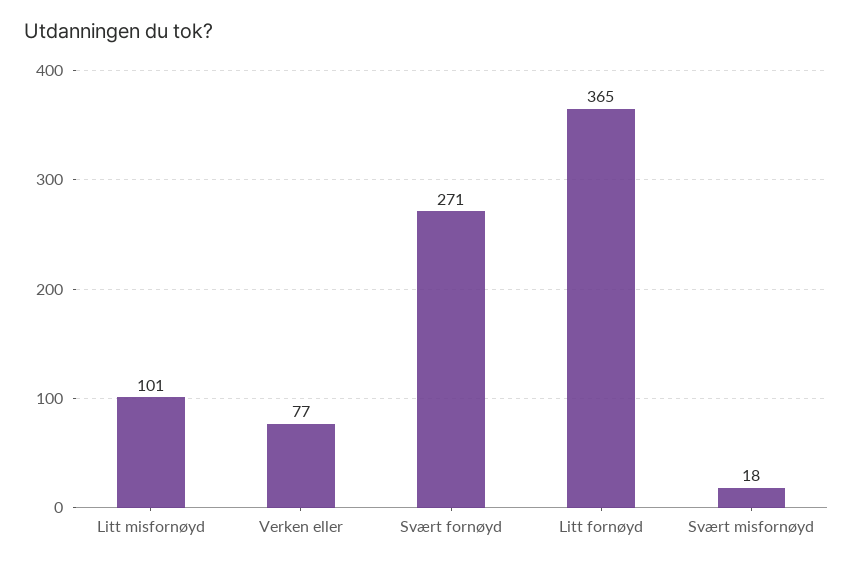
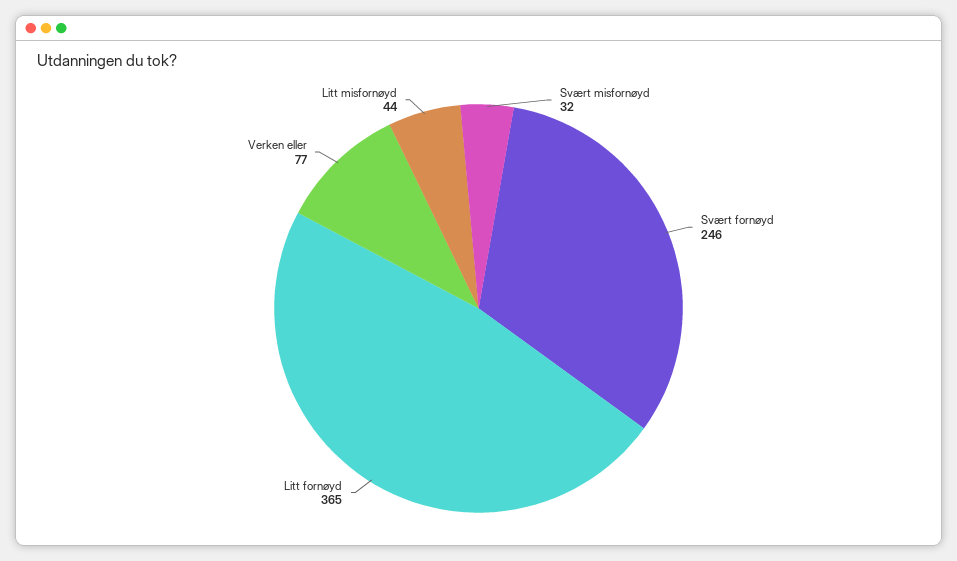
  {
-   "Litt misfornøyd": 101,
+   "Litt misfornøyd": 44,
    "Verken eller": 77,
-   "Svært fornøyd": 271,
+   "Svært fornøyd": 246,
    "Litt fornøyd": 365,
-   "Svært misfornøyd": 18
+   "Svært misfornøyd": 32
  }

